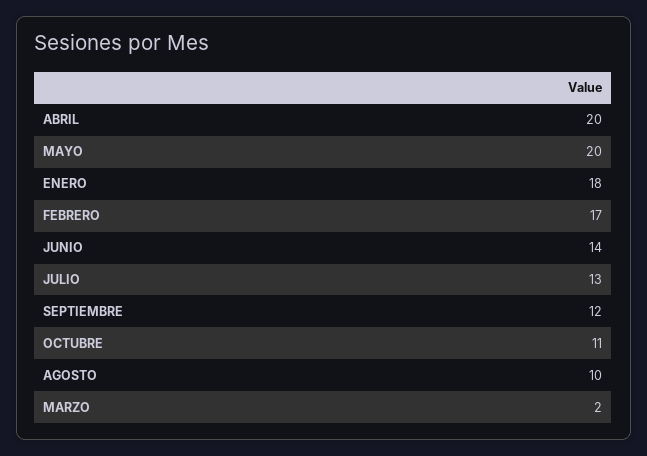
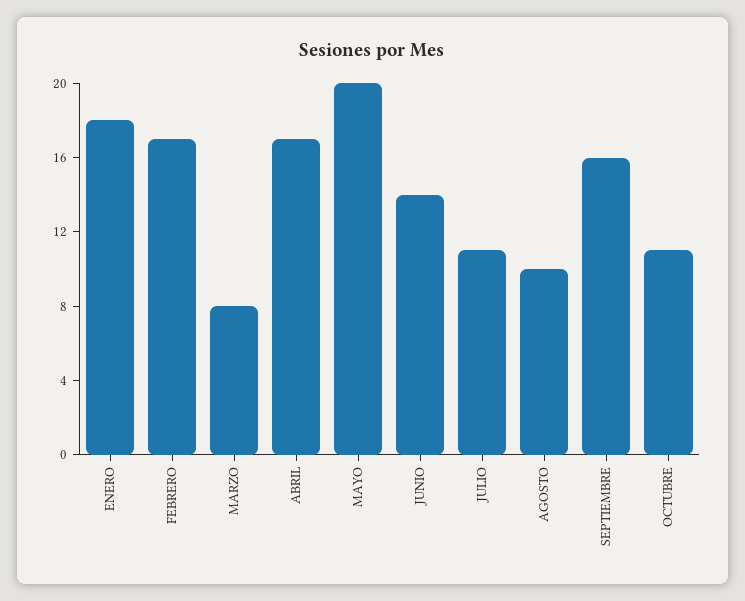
  {
-   "ABRIL": 20,
+   "ABRIL": 17,
    "MAYO": 20,
    "ENERO": 18,
    "FEBRERO": 17,
    "JUNIO": 14,
-   "JULIO": 13,
+   "JULIO": 11,
-   "SEPTIEMBRE": 12,
+   "SEPTIEMBRE": 16,
    "OCTUBRE": 11,
    "AGOSTO": 10,
-   "MARZO": 2
+   "MARZO": 8
  }

